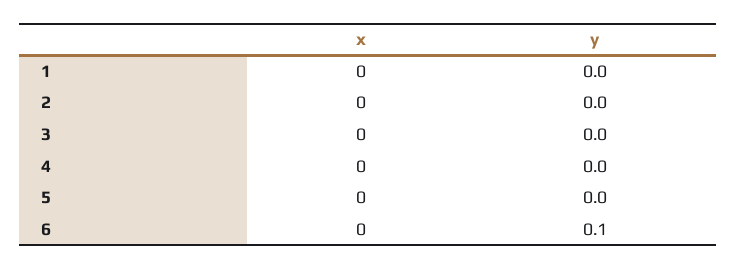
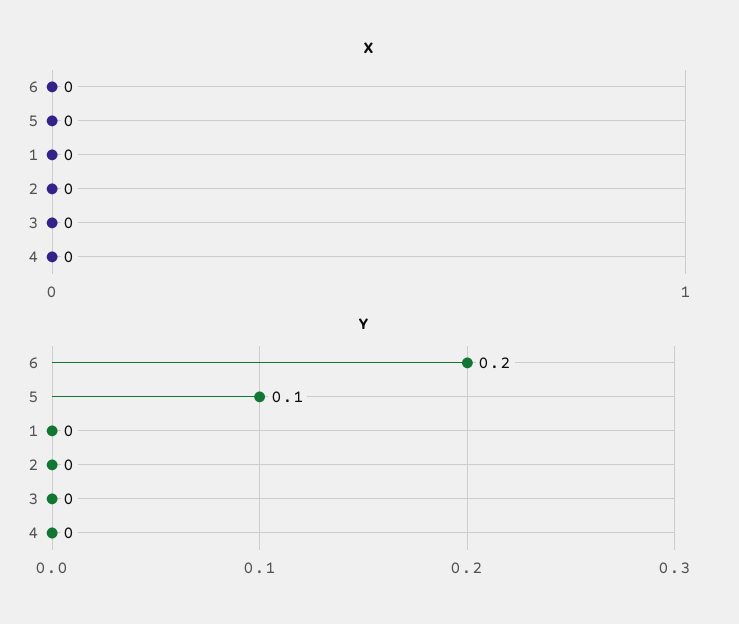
  {
    "x": {
      "1": 0,
      "2": 0,
      "3": 0,
      "4": 0,
      "5": 0,
      "6": 0
    },
    "y": {
      "1": 0,
      "2": 0,
      "3": 0,
      "4": 0,
-     "5": 0,
+     "5": 0.1,
-     "6": 0.1
+     "6": 0.2
    }
  }

